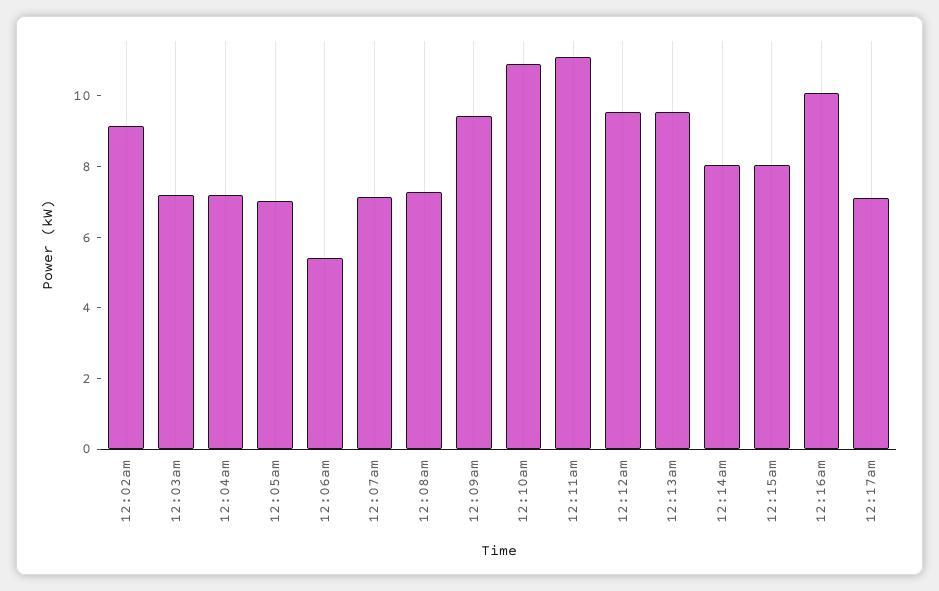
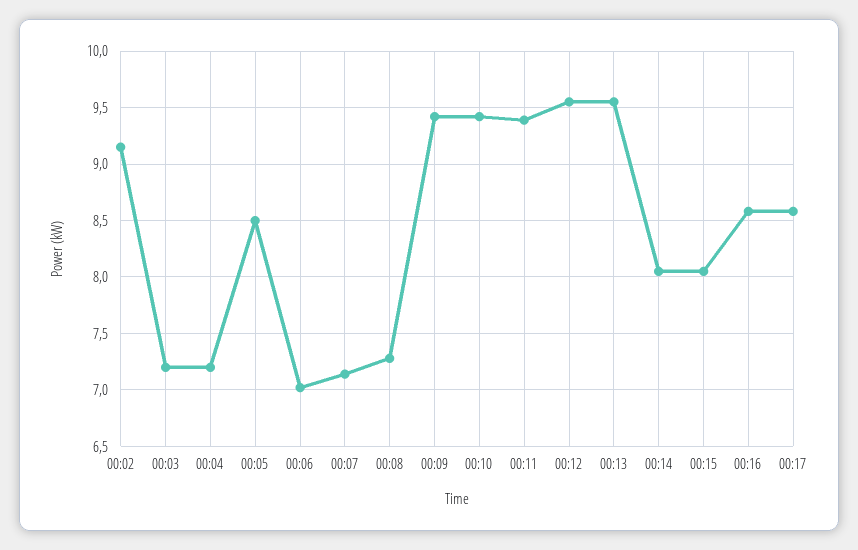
  {
    "12:02am": 9.2,
    "12:03am": 7.2,
    "12:04am": 7.2,
-   "12:05am": 7,
+   "12:05am": 8.5,
-   "12:06am": 5.5,
+   "12:06am": 7,
    "12:07am": 7.1,
    "12:08am": 7.3,
    "12:09am": 9.4,
-   "12:10am": 11,
+   "12:10am": 9.4,
-   "12:11am": 11,
+   "12:11am": 9.4,
    "12:12am": 9.6,
    "12:13am": 9.6,
    "12:14am": 8.1,
    "12:15am": 8.1,
-   "12:16am": 10,
+   "12:16am": 8.6,
-   "12:17am": 7
+   "12:17am": 8.6
  }

